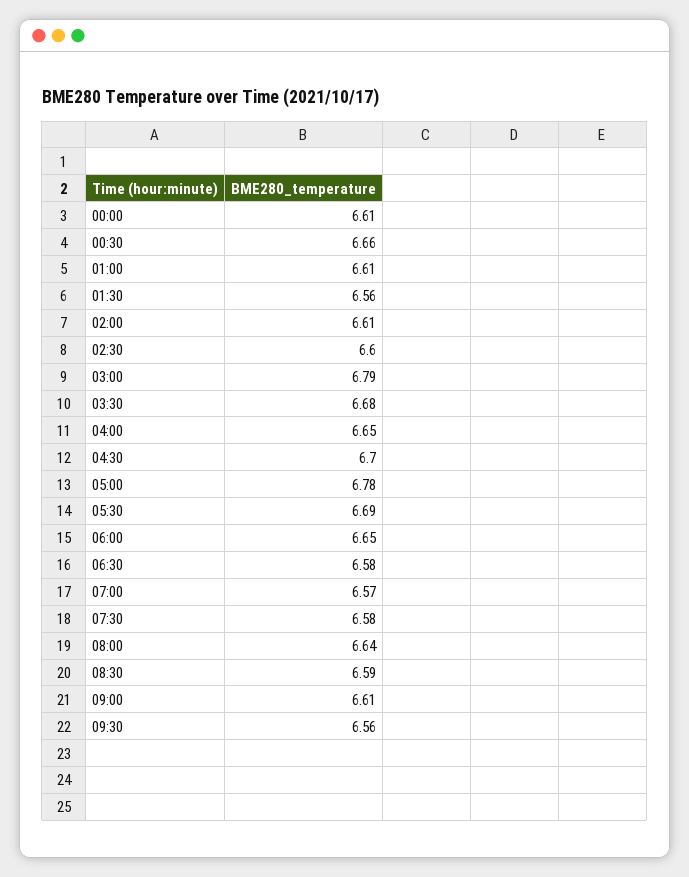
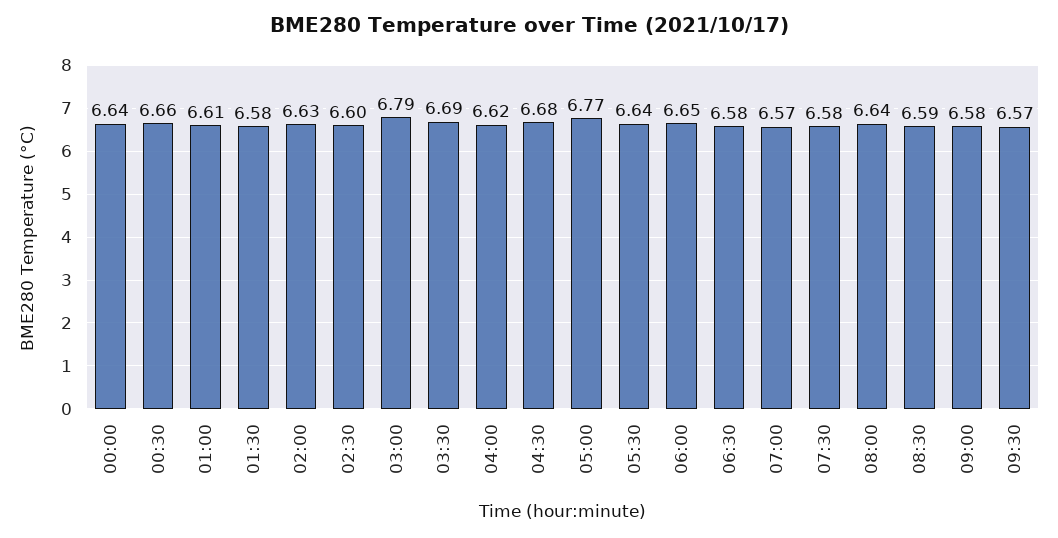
  {
-   "00:00": 6.61,
+   "00:00": 6.64,
    "00:30": 6.66,
    "01:00": 6.61,
-   "01:30": 6.56,
+   "01:30": 6.58,
-   "02:00": 6.61,
+   "02:00": 6.63,
    "02:30": 6.6,
    "03:00": 6.79,
-   "03:30": 6.68,
+   "03:30": 6.69,
-   "04:00": 6.65,
+   "04:00": 6.62,
-   "04:30": 6.7,
+   "04:30": 6.68,
-   "05:00": 6.78,
+   "05:00": 6.77,
-   "05:30": 6.69,
+   "05:30": 6.64,
    "06:00": 6.65,
    "06:30": 6.58,
    "07:00": 6.57,
    "07:30": 6.58,
    "08:00": 6.64,
    "08:30": 6.59,
-   "09:00": 6.61,
+   "09:00": 6.58,
-   "09:30": 6.56
+   "09:30": 6.57
  }

